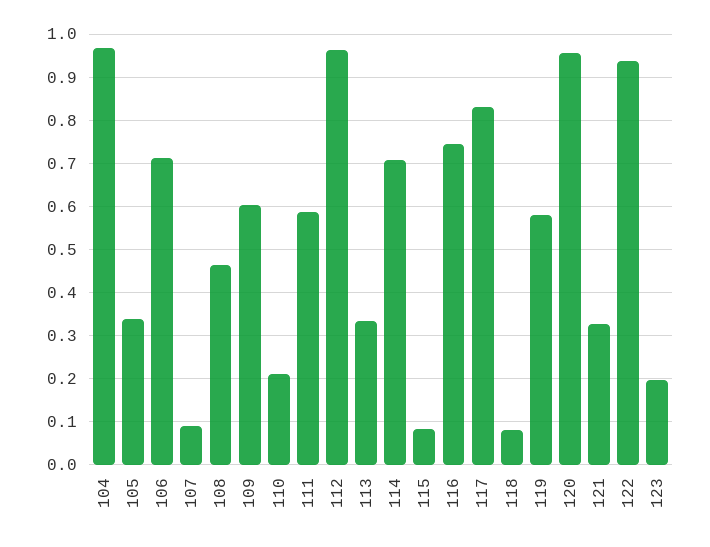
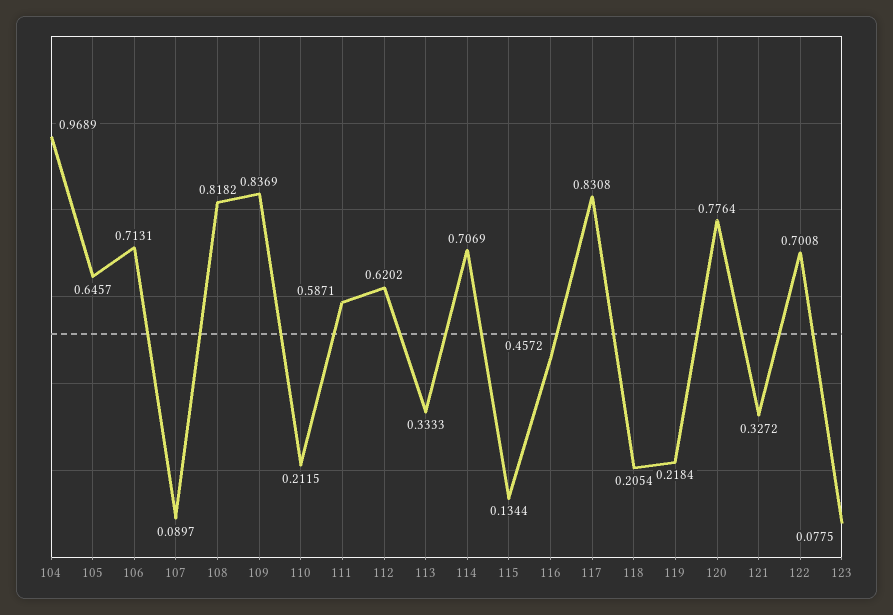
  {
    "104": 0.9689,
-   "105": 0.34,
+   "105": 0.6457,
    "106": 0.7131,
    "107": 0.0897,
-   "108": 0.46,
+   "108": 0.8182,
-   "109": 0.6,
+   "109": 0.8369,
    "110": 0.2115,
    "111": 0.5871,
-   "112": 0.96,
+   "112": 0.6202,
    "113": 0.3333,
    "114": 0.7069,
-   "115": 0.08,
+   "115": 0.1344,
-   "116": 0.74,
+   "116": 0.4572,
    "117": 0.8308,
-   "118": 0.08,
+   "118": 0.2054,
-   "119": 0.58,
+   "119": 0.2184,
-   "120": 0.96,
+   "120": 0.7764,
    "121": 0.3272,
-   "122": 0.94,
+   "122": 0.7008,
-   "123": 0.2
+   "123": 0.0775
  }

